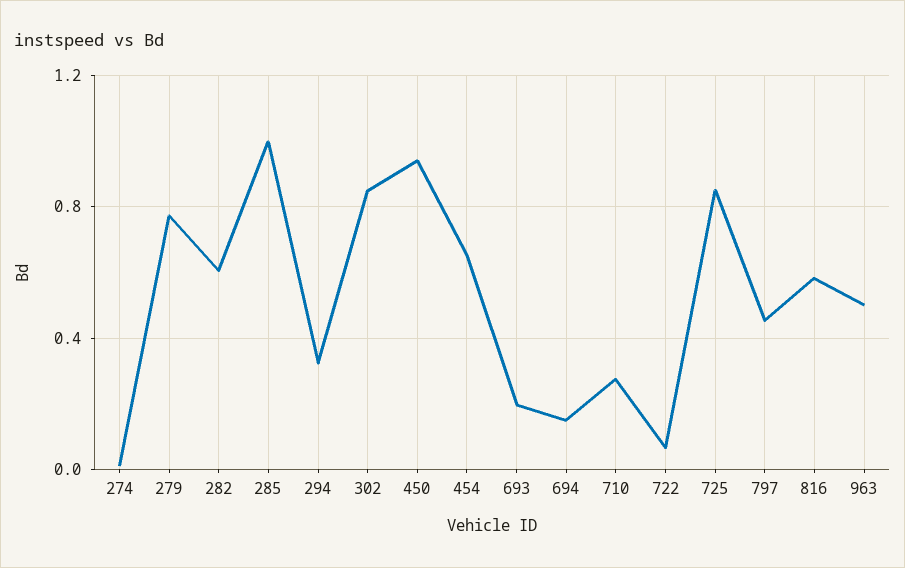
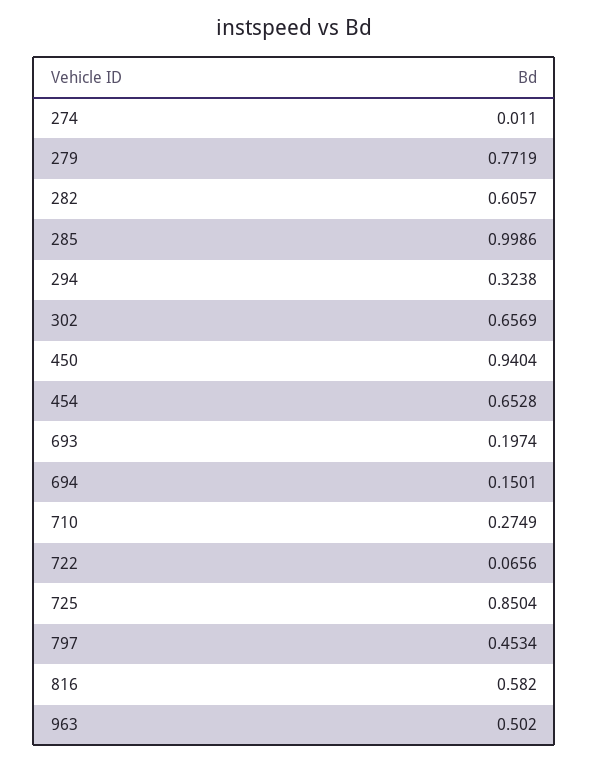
  {
    "274": 0.011,
    "279": 0.7719,
    "282": 0.6057,
    "285": 0.9986,
    "294": 0.3238,
-   "302": 0.85,
+   "302": 0.6569,
    "450": 0.9404,
    "454": 0.6528,
    "693": 0.1974,
    "694": 0.1501,
    "710": 0.2749,
    "722": 0.0656,
    "725": 0.8504,
    "797": 0.4534,
    "816": 0.582,
    "963": 0.502
  }

